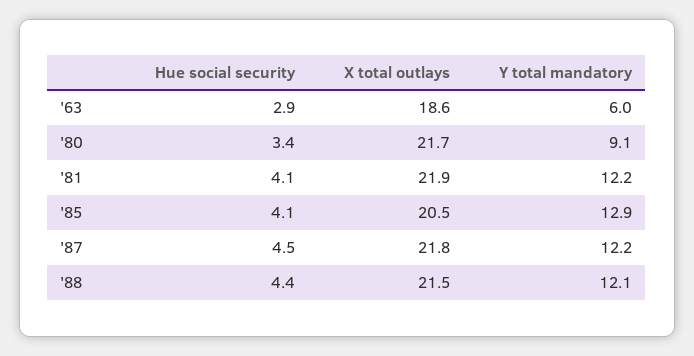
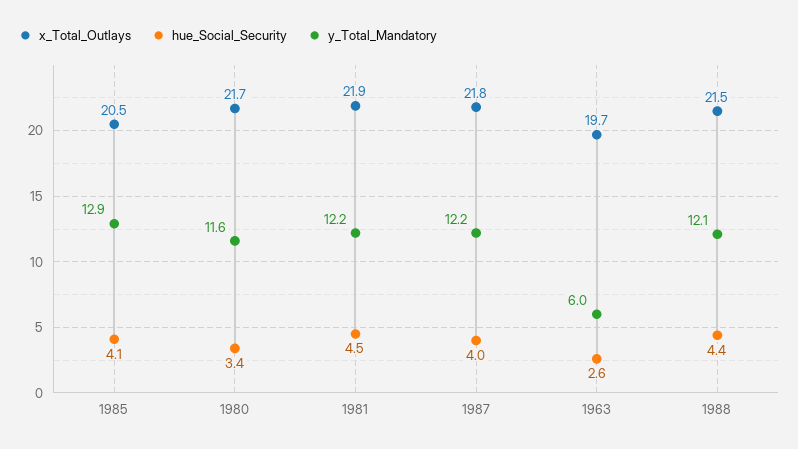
  {
    "Hue social security": {
-     "'63": 2.9,
+     "'63": 2.6,
      "'80": 3.4,
-     "'81": 4.1,
+     "'81": 4.5,
      "'85": 4.1,
-     "'87": 4.5,
+     "'87": 4,
      "'88": 4.4
    },
    "X total outlays": {
-     "'63": 18.6,
+     "'63": 19.7,
      "'80": 21.7,
      "'81": 21.9,
      "'85": 20.5,
      "'87": 21.8,
      "'88": 21.5
    },
    "Y total mandatory": {
      "'63": 6,
-     "'80": 9.1,
+     "'80": 11.6,
      "'81": 12.2,
      "'85": 12.9,
      "'87": 12.2,
      "'88": 12.1
    }
  }

